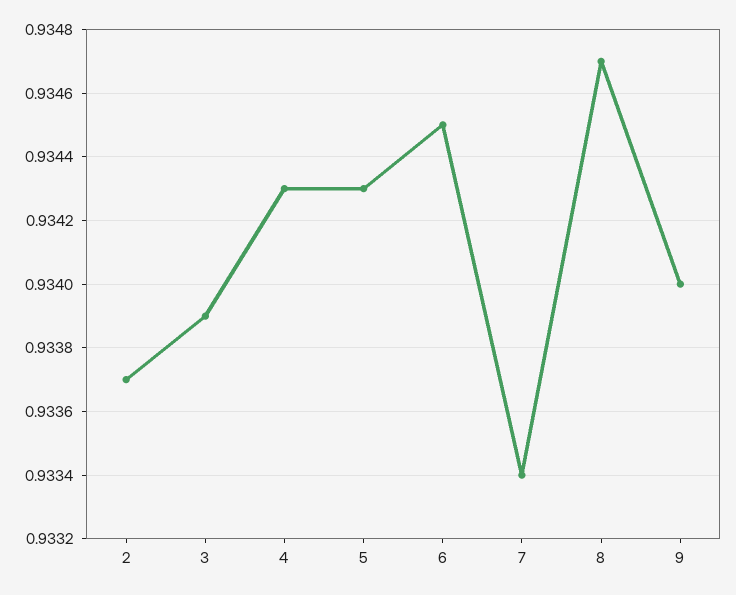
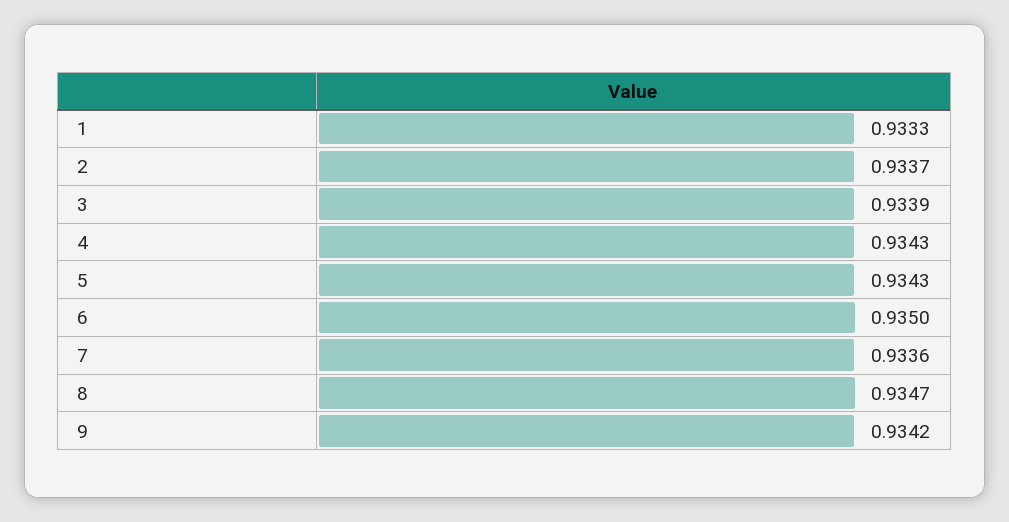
  {
    "2": 0.9337,
    "3": 0.9339,
    "4": 0.9343,
    "5": 0.9343,
-   "6": 0.9345,
+   "6": 0.935,
-   "7": 0.9334,
+   "7": 0.9336,
    "8": 0.9347,
-   "9": 0.934
+   "9": 0.9342,
+   "1": 0.9333
  }

